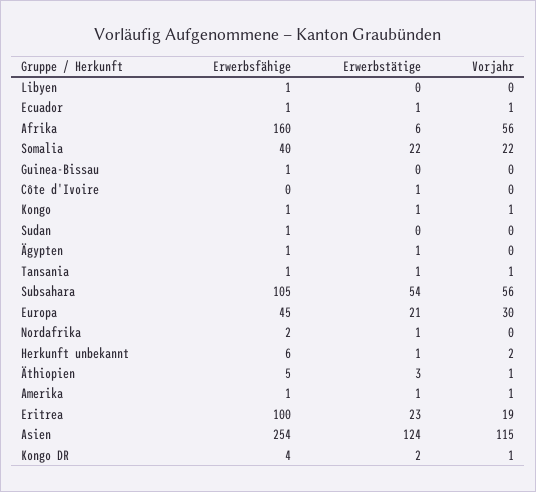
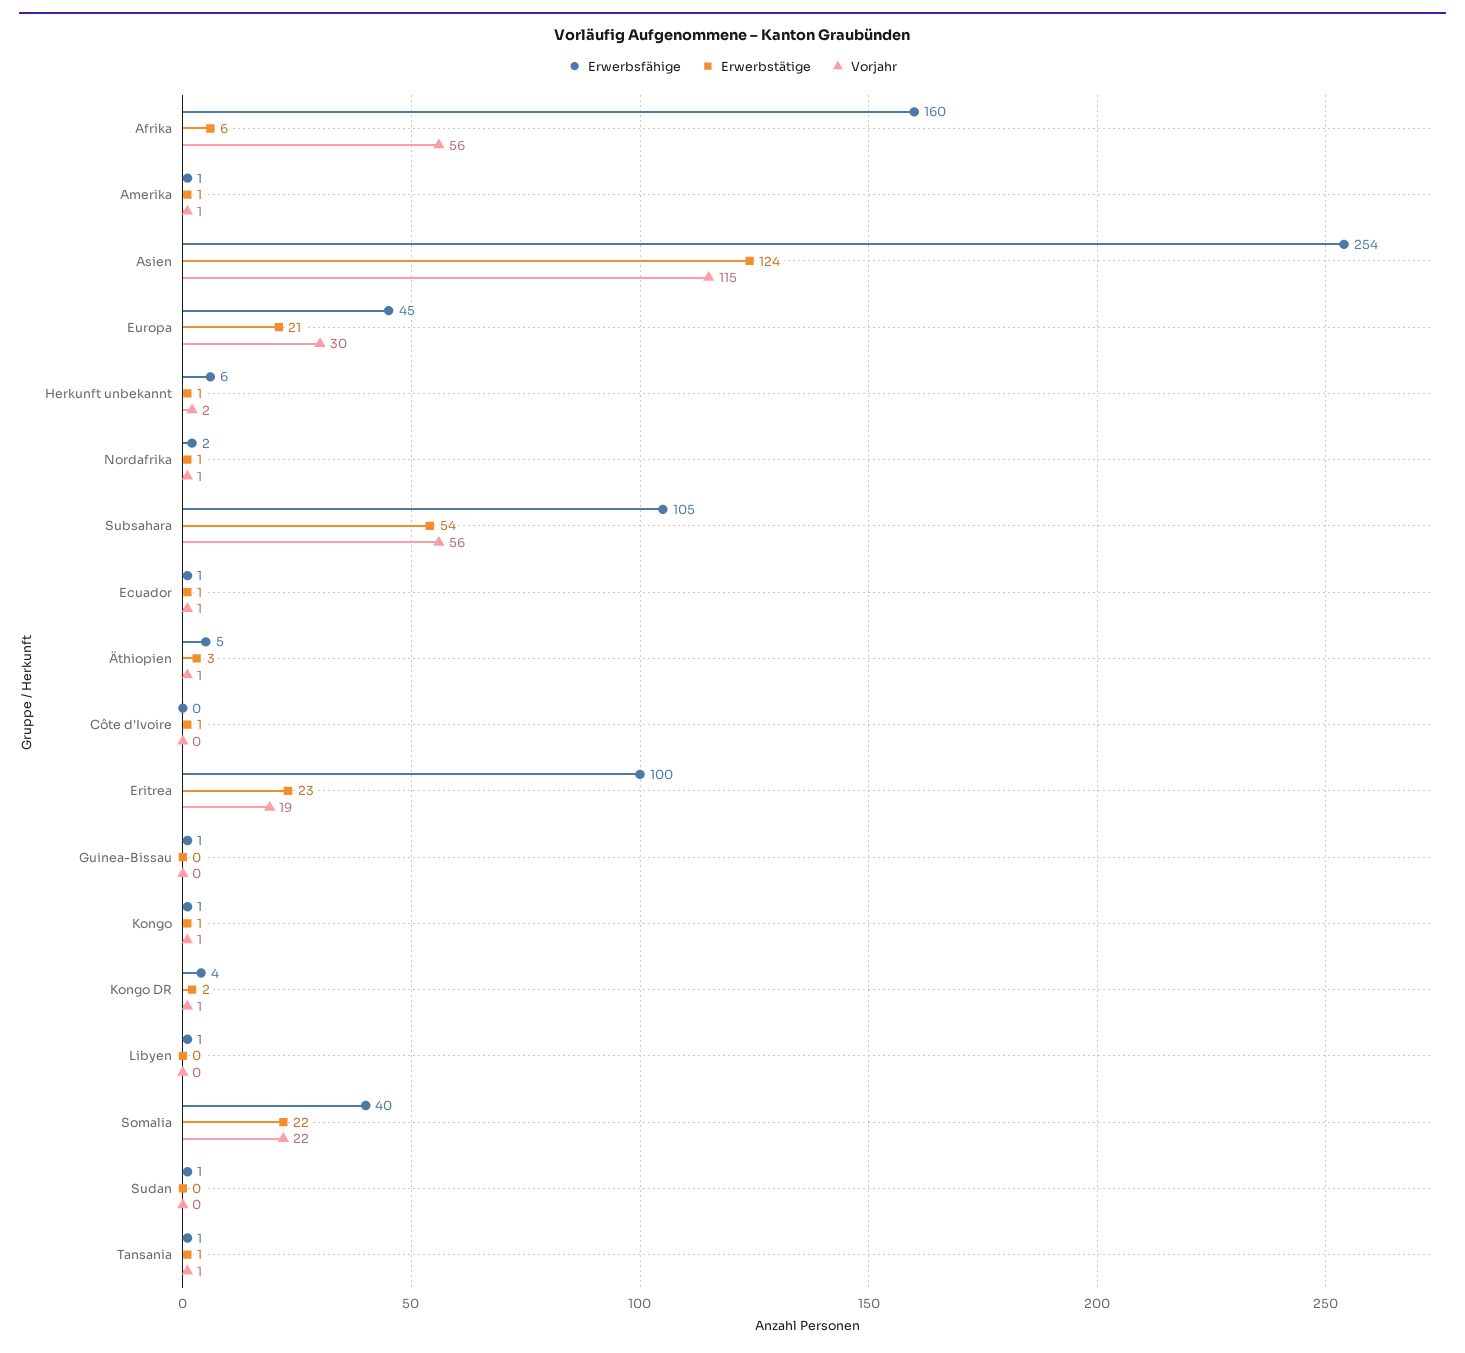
  {
    "Erwerbsfähige": {
      "Libyen": 1,
      "Ecuador": 1,
      "Afrika": 160,
      "Somalia": 40,
      "Guinea-Bissau": 1,
      "Côte d'Ivoire": 0,
      "Kongo": 1,
      "Sudan": 1,
-     "Ägypten": 1,
      "Tansania": 1,
      "Subsahara": 105,
      "Europa": 45,
      "Nordafrika": 2,
      "Herkunft unbekannt": 6,
      "Äthiopien": 5,
      "Amerika": 1,
      "Eritrea": 100,
      "Asien": 254,
      "Kongo DR": 4
    },
    "Erwerbstätige": {
      "Libyen": 0,
      "Ecuador": 1,
      "Afrika": 6,
      "Somalia": 22,
      "Guinea-Bissau": 0,
      "Côte d'Ivoire": 1,
      "Kongo": 1,
      "Sudan": 0,
-     "Ägypten": 1,
      "Tansania": 1,
      "Subsahara": 54,
      "Europa": 21,
      "Nordafrika": 1,
      "Herkunft unbekannt": 1,
      "Äthiopien": 3,
      "Amerika": 1,
      "Eritrea": 23,
      "Asien": 124,
      "Kongo DR": 2
    },
    "Vorjahr": {
      "Libyen": 0,
      "Ecuador": 1,
      "Afrika": 56,
      "Somalia": 22,
      "Guinea-Bissau": 0,
      "Côte d'Ivoire": 0,
      "Kongo": 1,
      "Sudan": 0,
-     "Ägypten": 0,
      "Tansania": 1,
      "Subsahara": 56,
      "Europa": 30,
-     "Nordafrika": 0,
+     "Nordafrika": 1,
      "Herkunft unbekannt": 2,
      "Äthiopien": 1,
      "Amerika": 1,
      "Eritrea": 19,
      "Asien": 115,
      "Kongo DR": 1
    }
  }

